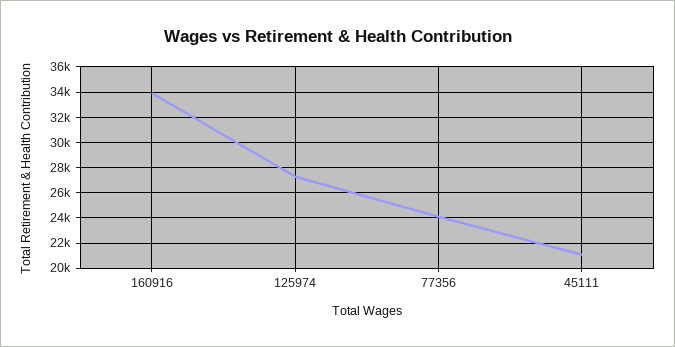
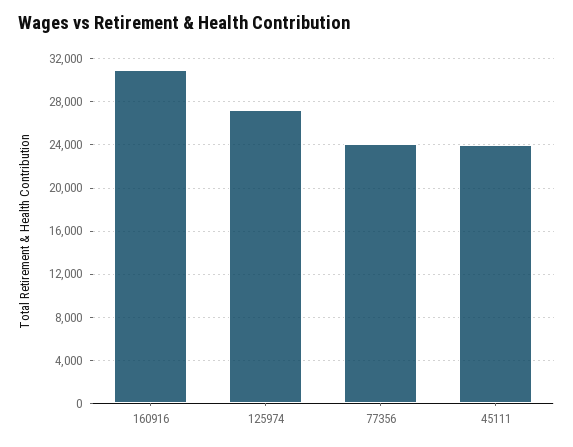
  {
-   "160916": 34000,
+   "160916": 31000,
    "125974": 27500,
    "77356": 24000,
-   "45111": 21000
+   "45111": 24000
  }

